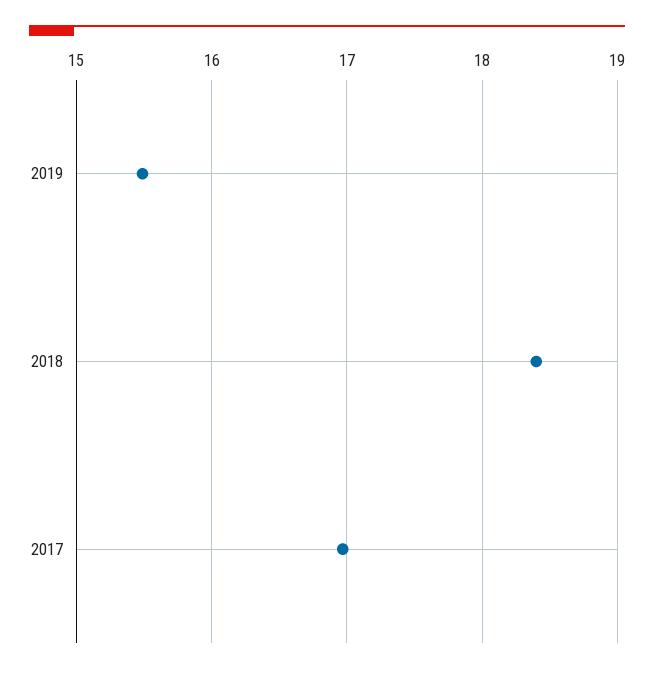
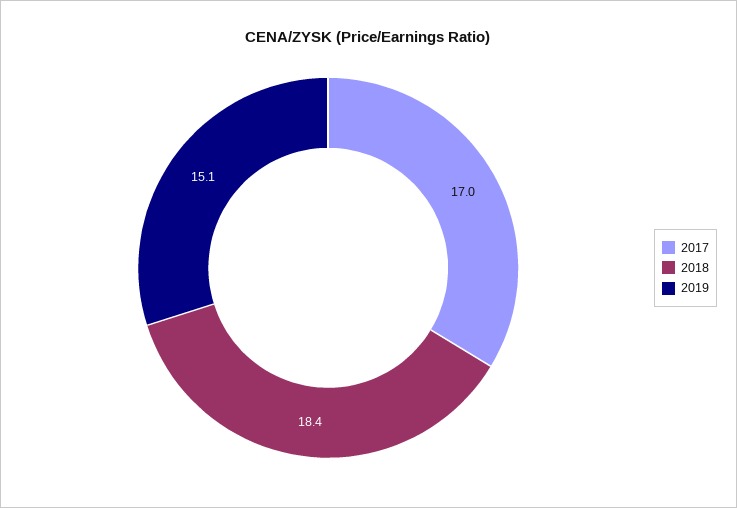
  {
-   "2019": 15.5,
+   "2019": 15.1,
    "2018": 18.4,
    "2017": 17
  }

